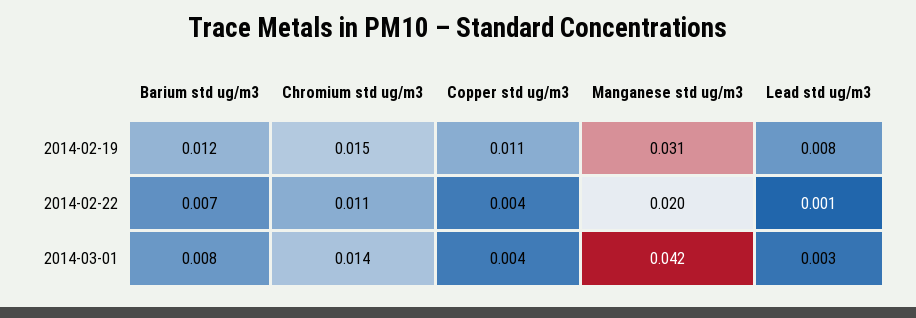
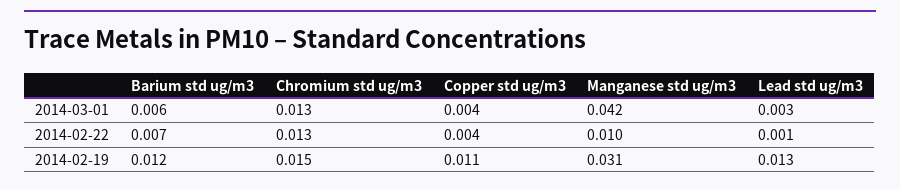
  {
    "Barium std ug/m3": {
      "2014-02-19": 0.012,
      "2014-02-22": 0.007,
-     "2014-03-01": 0.008
+     "2014-03-01": 0.006
    },
    "Chromium std ug/m3": {
      "2014-02-19": 0.015,
-     "2014-02-22": 0.011,
+     "2014-02-22": 0.013,
-     "2014-03-01": 0.014
+     "2014-03-01": 0.013
    },
    "Copper std ug/m3": {
      "2014-02-19": 0.011,
      "2014-02-22": 0.004,
      "2014-03-01": 0.004
    },
    "Manganese std ug/m3": {
      "2014-02-19": 0.031,
-     "2014-02-22": 0.02,
+     "2014-02-22": 0.01,
      "2014-03-01": 0.042
    },
    "Lead std ug/m3": {
-     "2014-02-19": 0.008,
+     "2014-02-19": 0.013,
      "2014-02-22": 0.001,
      "2014-03-01": 0.003
    }
  }

